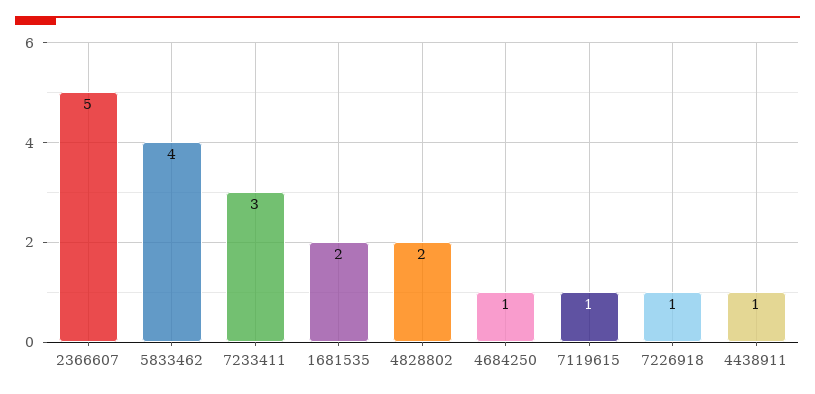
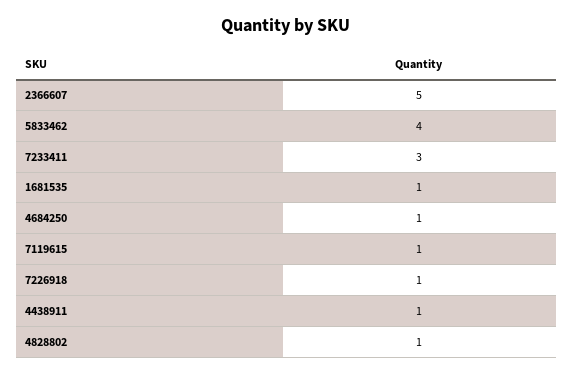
  {
    "2366607": 5,
    "5833462": 4,
    "7233411": 3,
-   "1681535": 2,
+   "1681535": 1,
-   "4828802": 2,
+   "4828802": 1,
    "4684250": 1,
    "7119615": 1,
    "7226918": 1,
    "4438911": 1
  }

